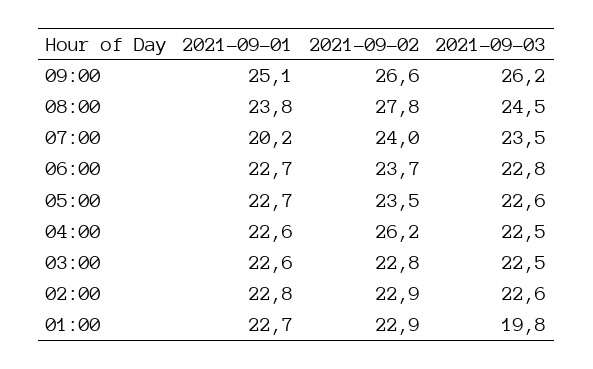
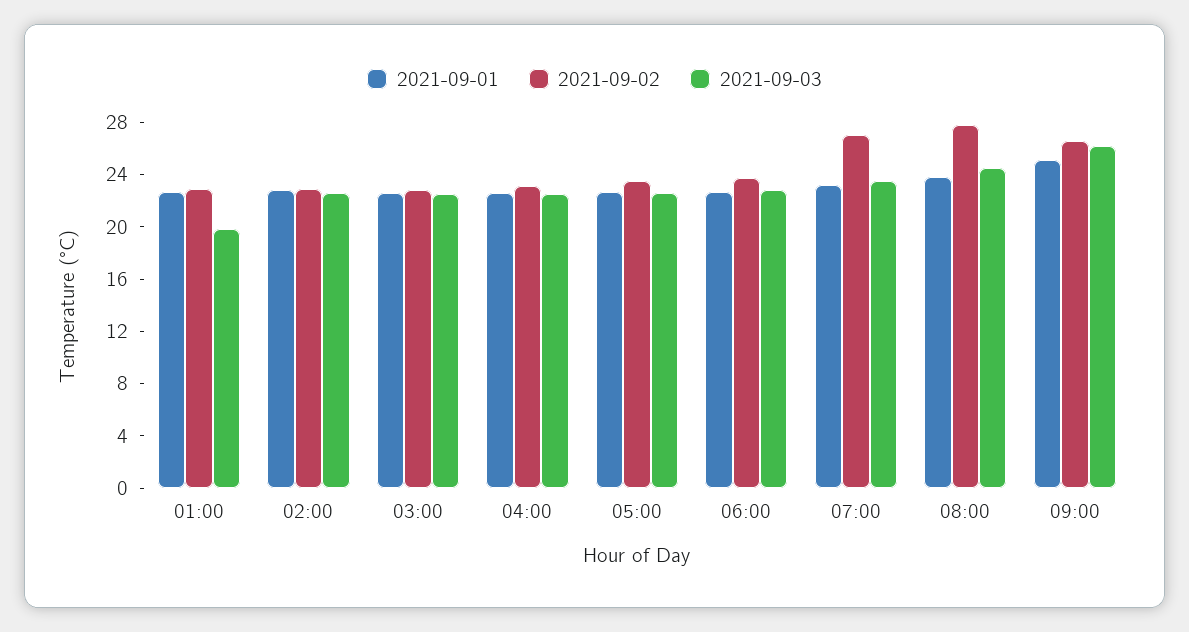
  {
    "2021-09-01": {
      "09:00": 25.1,
      "08:00": 23.8,
-     "07:00": 20.2,
+     "07:00": 23,
      "06:00": 22.7,
      "05:00": 22.7,
      "04:00": 22.6,
      "03:00": 22.6,
      "02:00": 22.8,
      "01:00": 22.7
    },
    "2021-09-02": {
      "09:00": 26.6,
      "08:00": 27.8,
-     "07:00": 24,
+     "07:00": 27,
      "06:00": 23.7,
      "05:00": 23.5,
-     "04:00": 26.2,
+     "04:00": 23,
      "03:00": 22.8,
      "02:00": 22.9,
      "01:00": 22.9
    },
    "2021-09-03": {
      "09:00": 26.2,
      "08:00": 24.5,
      "07:00": 23.5,
      "06:00": 22.8,
      "05:00": 22.6,
      "04:00": 22.5,
      "03:00": 22.5,
      "02:00": 22.6,
      "01:00": 19.8
    }
  }

